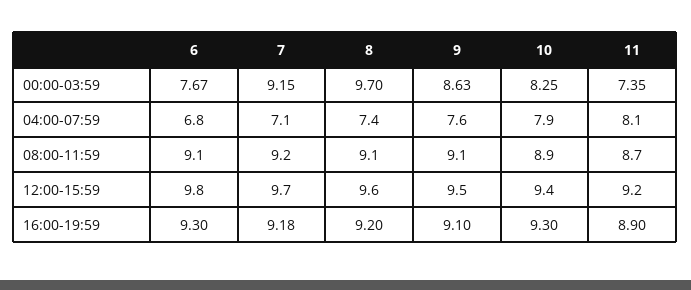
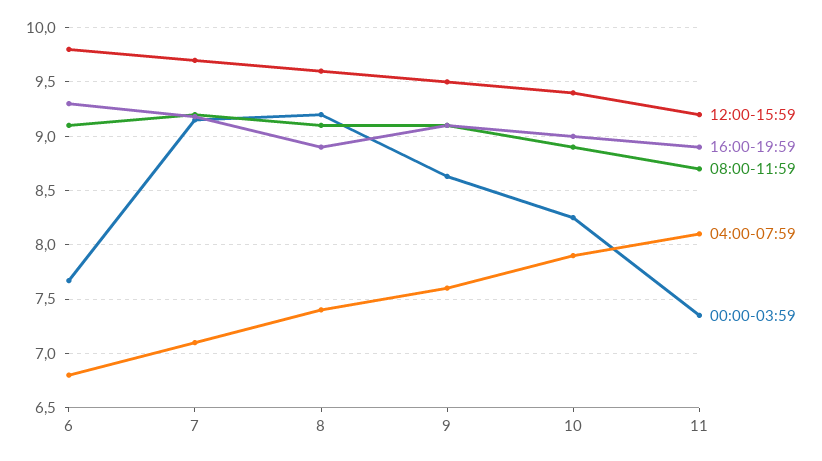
  {
    "00:00-03:59": {
      "6": 7.67,
      "7": 9.15,
-     "8": 9.7,
+     "8": 9.2,
      "9": 8.63,
      "10": 8.25,
      "11": 7.35
    },
    "04:00-07:59": {
      "6": 6.8,
      "7": 7.1,
      "8": 7.4,
      "9": 7.6,
      "10": 7.9,
      "11": 8.1
    },
    "08:00-11:59": {
      "6": 9.1,
      "7": 9.2,
      "8": 9.1,
      "9": 9.1,
      "10": 8.9,
      "11": 8.7
    },
    "12:00-15:59": {
      "6": 9.8,
      "7": 9.7,
      "8": 9.6,
      "9": 9.5,
      "10": 9.4,
      "11": 9.2
    },
    "16:00-19:59": {
      "6": 9.3,
      "7": 9.18,
-     "8": 9.2,
+     "8": 8.9,
      "9": 9.1,
-     "10": 9.3,
+     "10": 9,
      "11": 8.9
    }
  }

